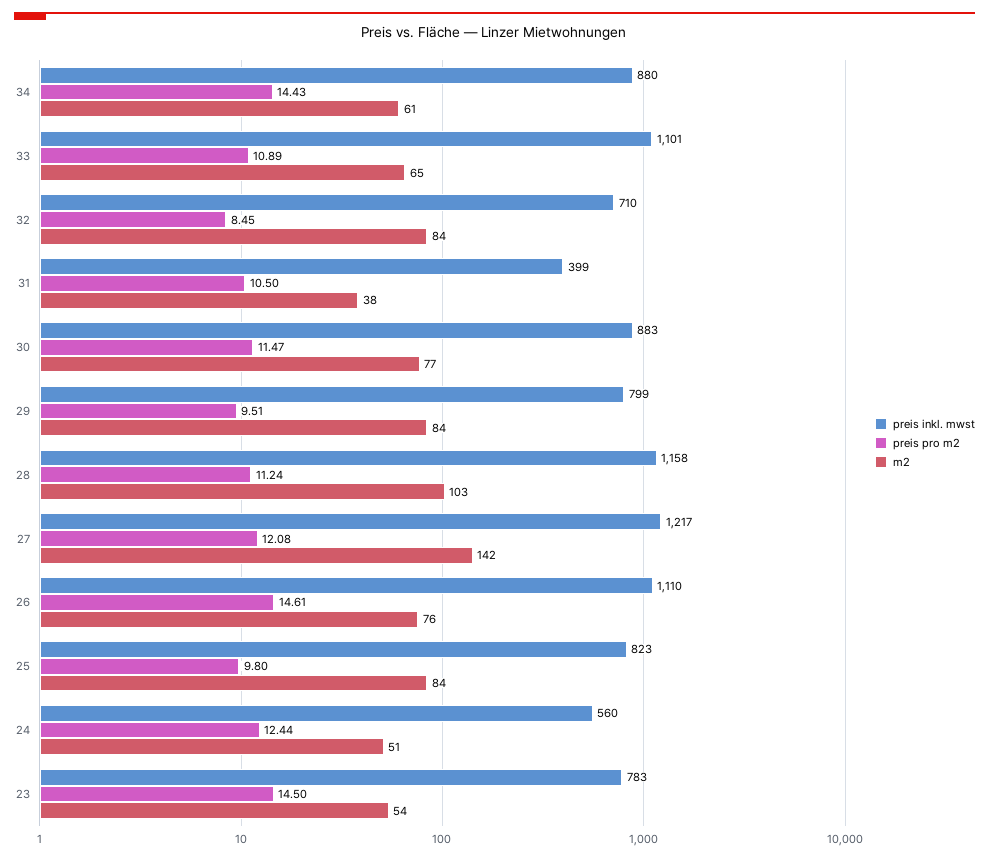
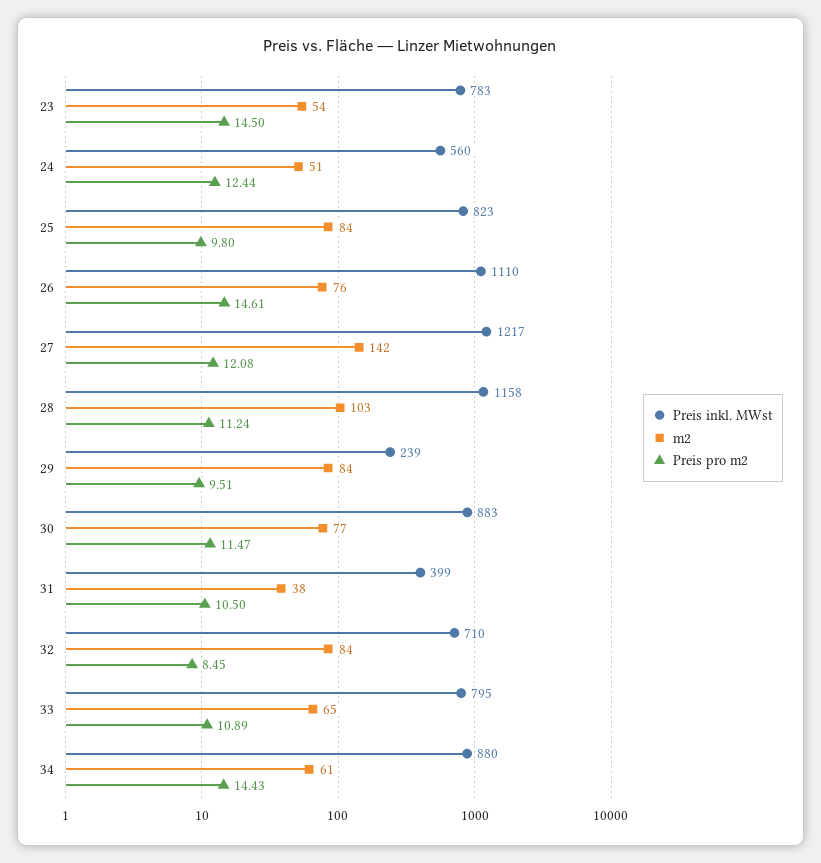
  {
    "preis inkl. mwst": {
      "34": 880,
-     "33": 1101,
+     "33": 795,
      "32": 710,
      "31": 399,
      "30": 883,
-     "29": 799,
+     "29": 239,
      "28": 1158,
      "27": 1217,
      "26": 1110,
      "25": 823,
      "24": 560,
      "23": 783
    },
    "preis pro m2": {
      "34": 14.43,
      "33": 10.89,
      "32": 8.45,
      "31": 10.5,
      "30": 11.47,
      "29": 9.51,
      "28": 11.24,
      "27": 12.08,
      "26": 14.61,
      "25": 9.8,
      "24": 12.44,
      "23": 14.5
    },
    "m2": {
      "34": 61,
      "33": 65,
      "32": 84,
      "31": 38,
      "30": 77,
      "29": 84,
      "28": 103,
      "27": 142,
      "26": 76,
      "25": 84,
      "24": 51,
      "23": 54
    }
  }

